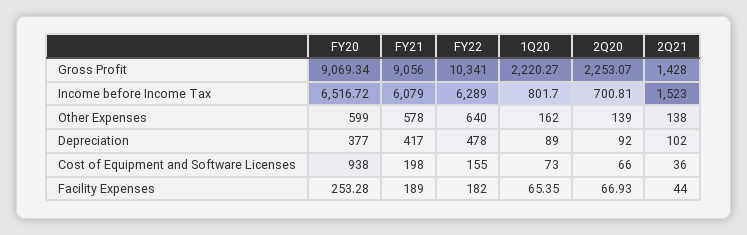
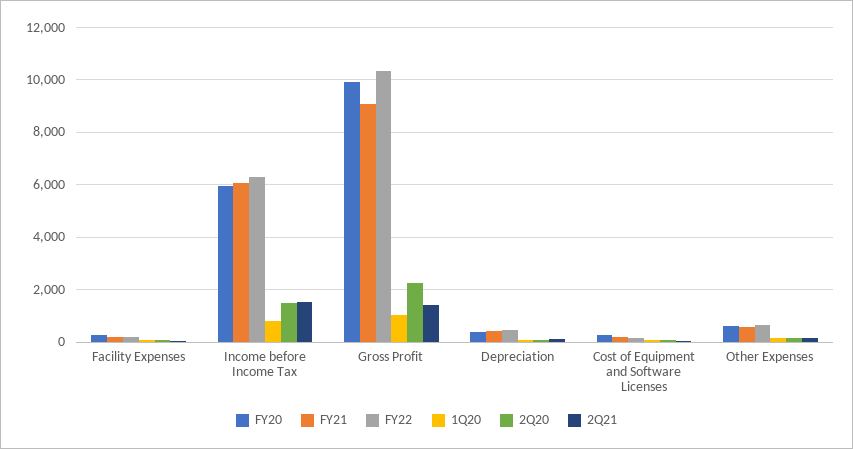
  {
    "FY20": {
-     "Gross Profit": 9069.34,
+     "Gross Profit": 10000,
-     "Income before Income Tax": 6516.72,
+     "Income before Income Tax": 6000,
      "Other Expenses": 599,
      "Depreciation": 377,
-     "Cost of Equipment and Software Licenses": 938,
+     "Cost of Equipment and Software Licenses": 250,
      "Facility Expenses": 253.28
    },
    "FY21": {
      "Gross Profit": 9056,
      "Income before Income Tax": 6079,
      "Other Expenses": 578,
      "Depreciation": 417,
      "Cost of Equipment and Software Licenses": 198,
      "Facility Expenses": 189
    },
    "FY22": {
      "Gross Profit": 10341,
      "Income before Income Tax": 6289,
      "Other Expenses": 640,
      "Depreciation": 478,
      "Cost of Equipment and Software Licenses": 155,
      "Facility Expenses": 182
    },
    "1Q20": {
-     "Gross Profit": 2220.27,
+     "Gross Profit": 1000,
      "Income before Income Tax": 801.7,
      "Other Expenses": 162,
      "Depreciation": 89,
      "Cost of Equipment and Software Licenses": 73,
      "Facility Expenses": 65.35
    },
    "2Q20": {
      "Gross Profit": 2253.07,
-     "Income before Income Tax": 700.81,
+     "Income before Income Tax": 1500,
      "Other Expenses": 139,
      "Depreciation": 92,
      "Cost of Equipment and Software Licenses": 66,
      "Facility Expenses": 66.93
    },
    "2Q21": {
      "Gross Profit": 1428,
      "Income before Income Tax": 1523,
      "Other Expenses": 138,
      "Depreciation": 102,
      "Cost of Equipment and Software Licenses": 36,
      "Facility Expenses": 44
    }
  }

